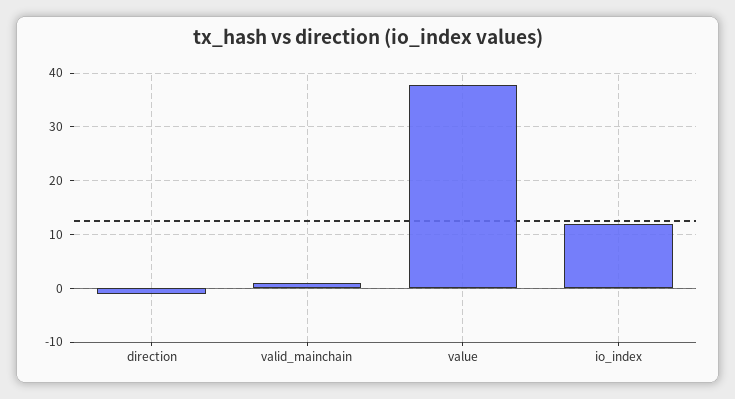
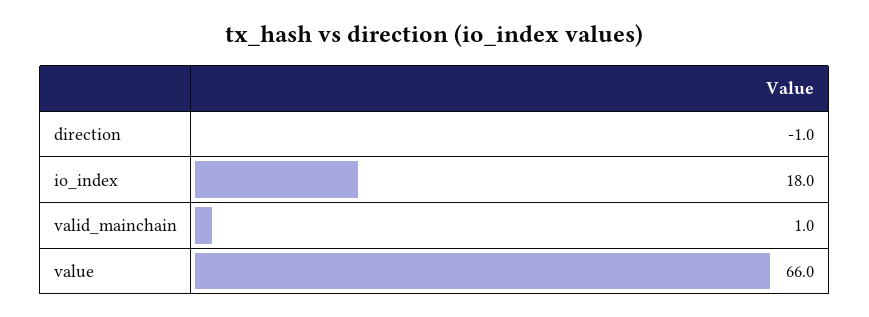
  {
    "direction": -1,
    "valid_mainchain": 1,
-   "value": 38,
+   "value": 66,
-   "io_index": 12
+   "io_index": 18
  }

